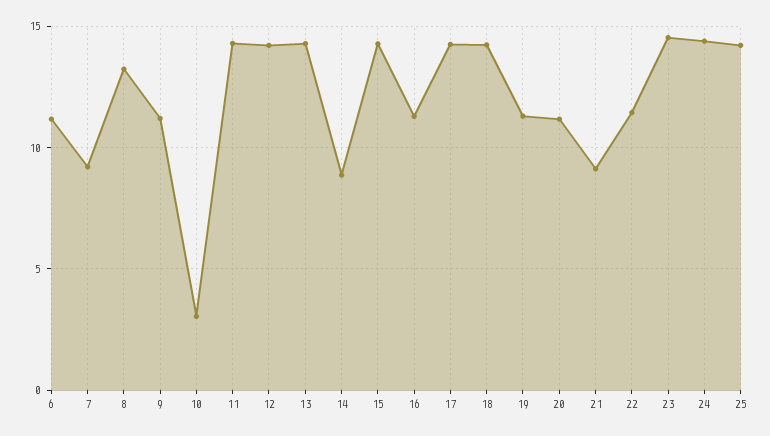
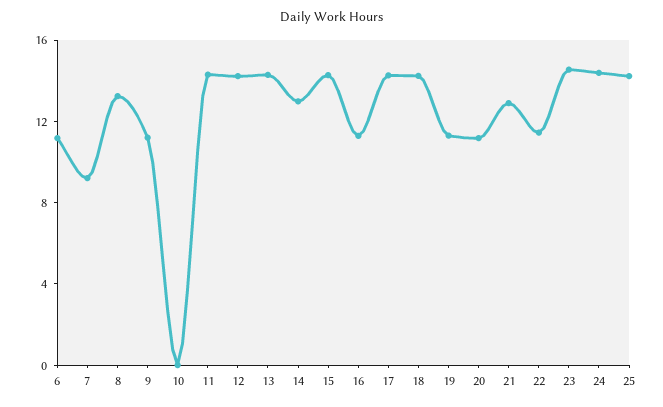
  {
    "6": 11,
    "7": 9,
    "8": 13,
    "9": 11,
-   "10": 3,
+   "10": 0,
    "11": 14.5,
    "12": 14,
    "13": 14.5,
-   "14": 9,
+   "14": 13,
    "15": 14.5,
    "16": 11.5,
    "17": 14.5,
    "18": 14,
    "19": 11.5,
    "20": 11,
-   "21": 9,
+   "21": 13,
    "22": 11.5,
    "23": 14.5,
    "24": 14.5,
    "25": 14
  }

